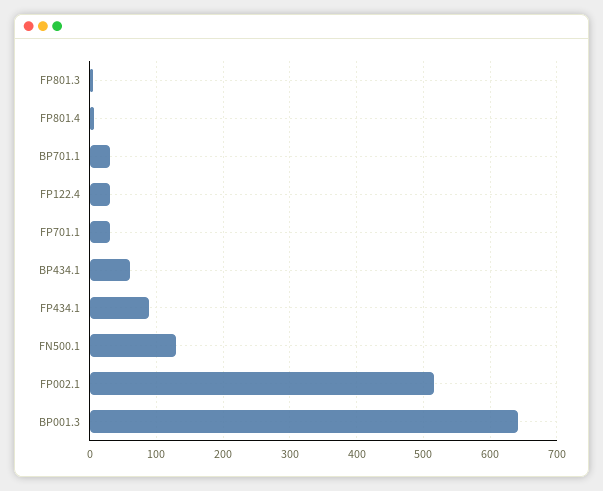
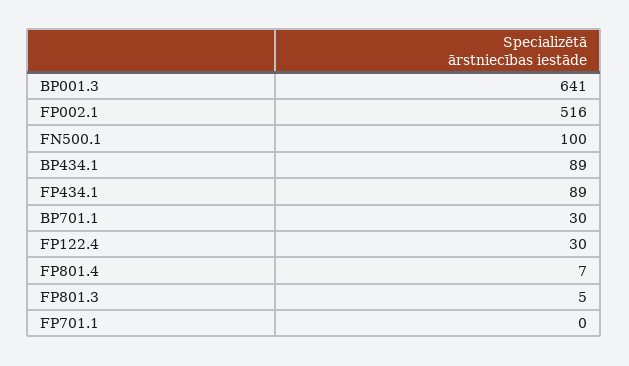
  {
    "FP801.3": 5,
    "FP801.4": 7,
    "BP701.1": 30,
    "FP122.4": 30,
-   "FP701.1": 30,
+   "FP701.1": 0,
-   "BP434.1": 60,
+   "BP434.1": 89,
    "FP434.1": 89,
-   "FN500.1": 130,
+   "FN500.1": 100,
    "FP002.1": 516,
    "BP001.3": 641
  }

